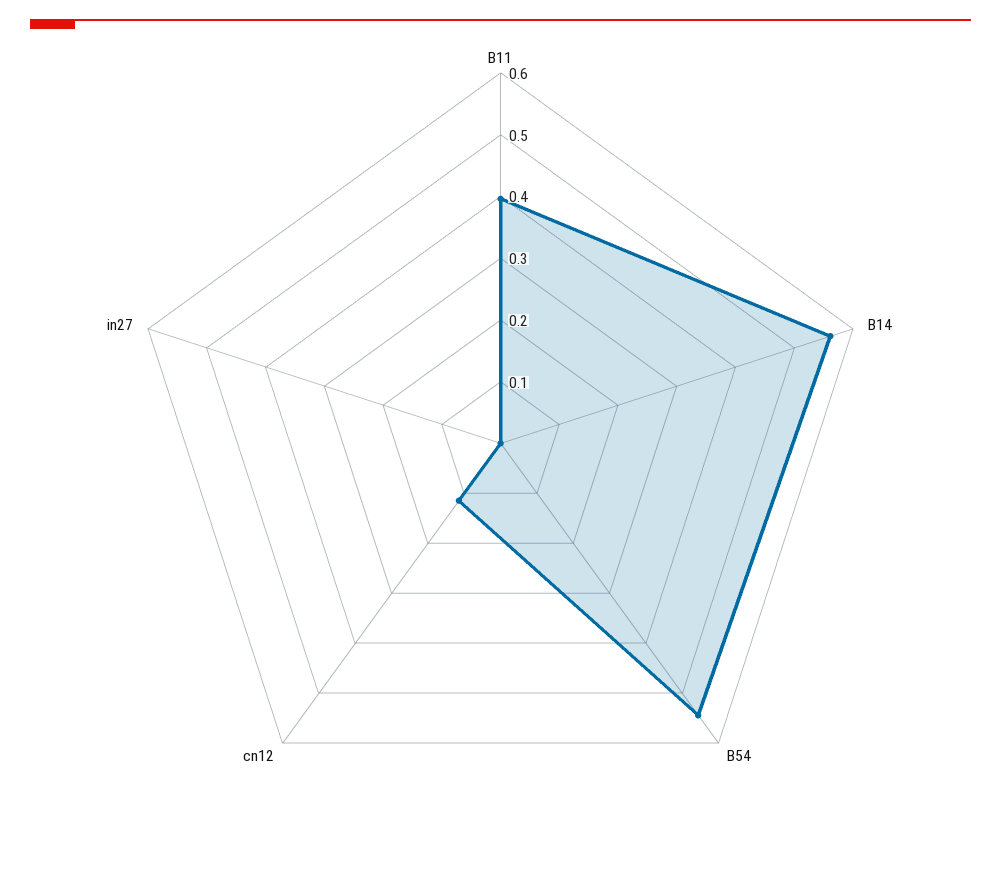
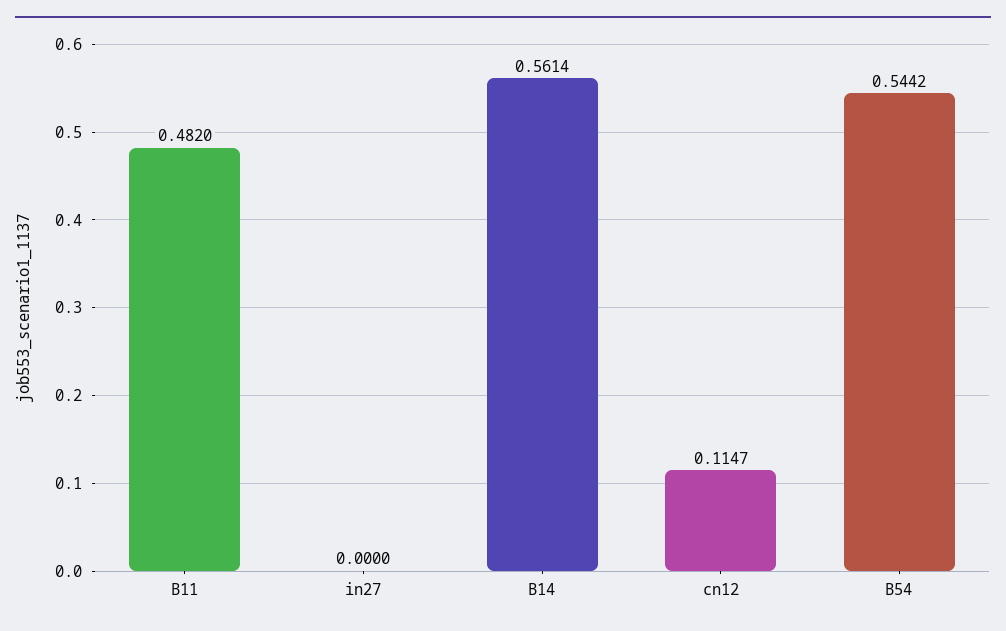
  {
-   "B11": 0.4,
+   "B11": 0.482,
    "B14": 0.5614,
    "B54": 0.5442,
    "cn12": 0.1147,
    "in27": 0
  }

